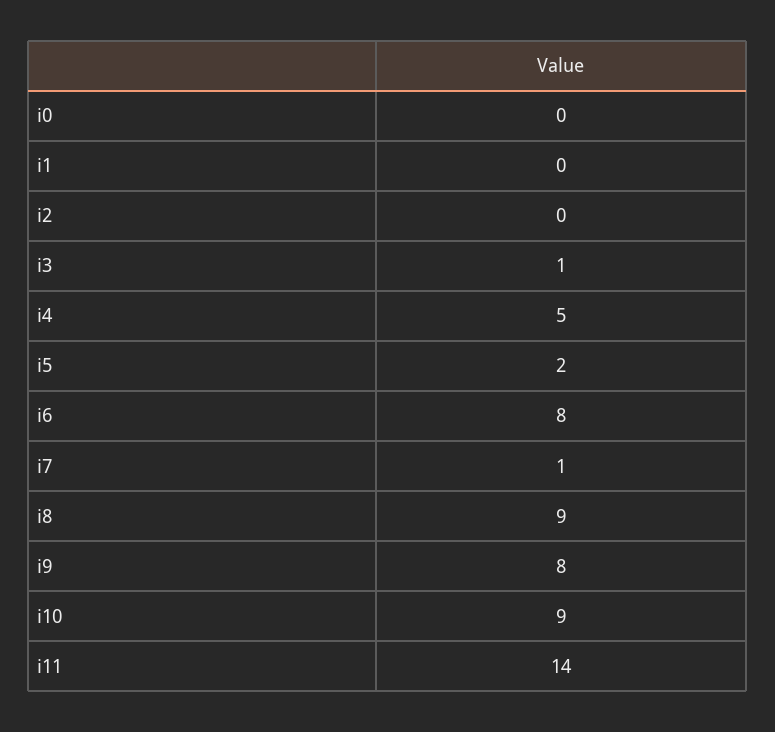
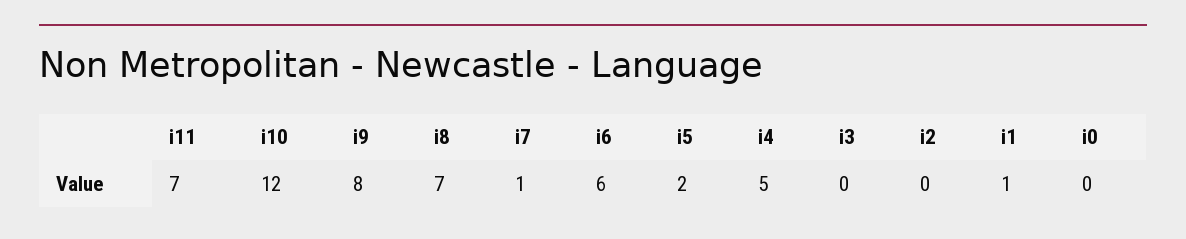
  {
    "i0": 0,
-   "i1": 0,
+   "i1": 1,
    "i2": 0,
-   "i3": 1,
+   "i3": 0,
    "i4": 5,
    "i5": 2,
-   "i6": 8,
+   "i6": 6,
    "i7": 1,
-   "i8": 9,
+   "i8": 7,
    "i9": 8,
-   "i10": 9,
+   "i10": 12,
-   "i11": 14
+   "i11": 7
  }

